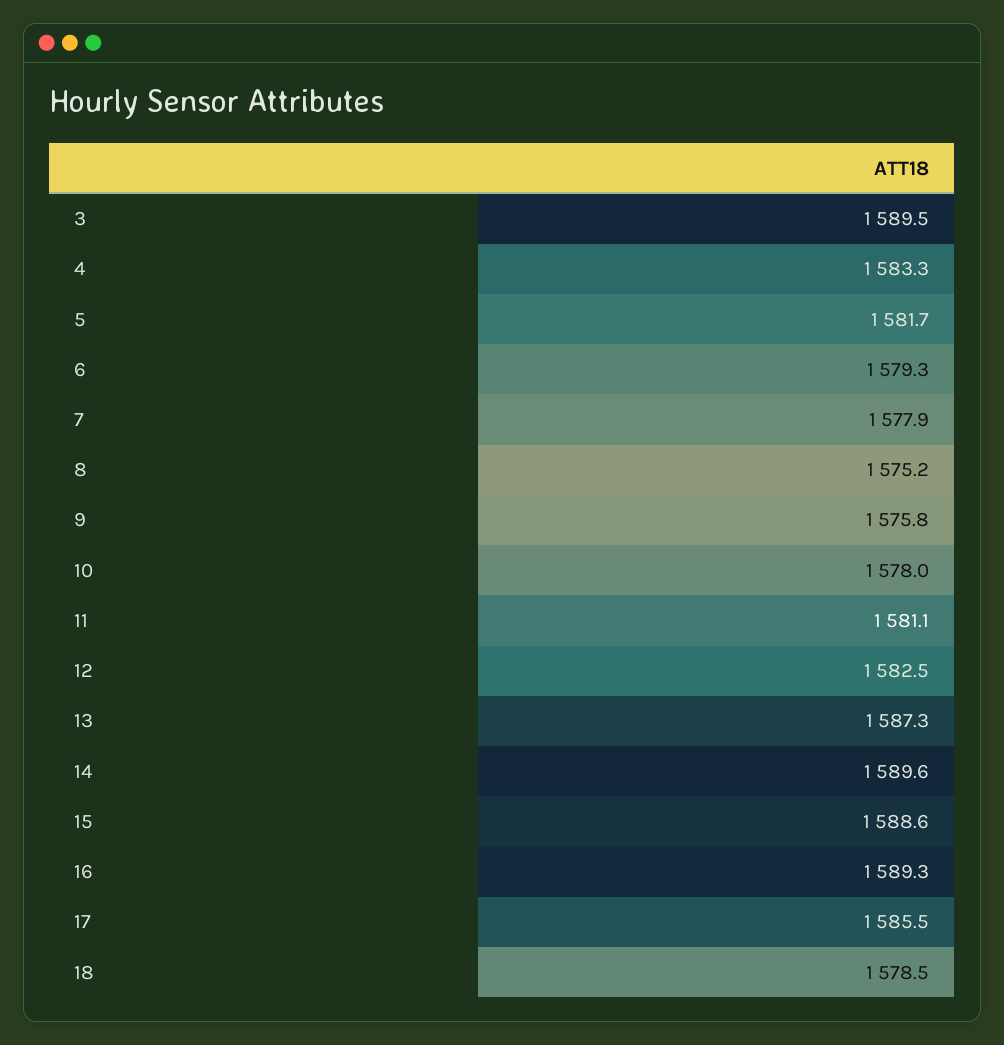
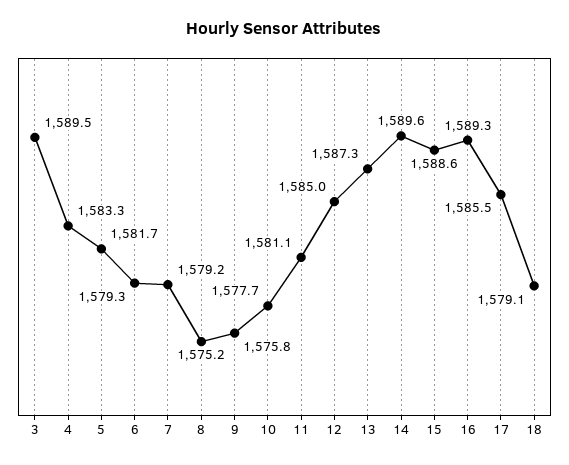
  {
    "3": 1589.5,
    "4": 1583.3,
    "5": 1581.7,
    "6": 1579.3,
-   "7": 1577.9,
+   "7": 1579.2,
    "8": 1575.2,
    "9": 1575.8,
-   "10": 1578,
+   "10": 1577.7,
    "11": 1581.1,
-   "12": 1582.5,
+   "12": 1585,
    "13": 1587.3,
    "14": 1589.6,
    "15": 1588.6,
    "16": 1589.3,
    "17": 1585.5,
-   "18": 1578.5
+   "18": 1579.1
  }

